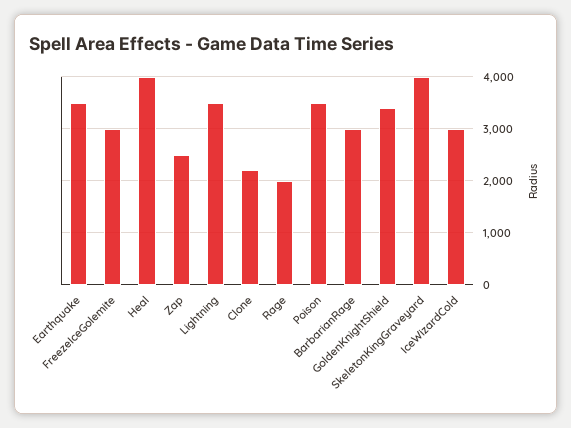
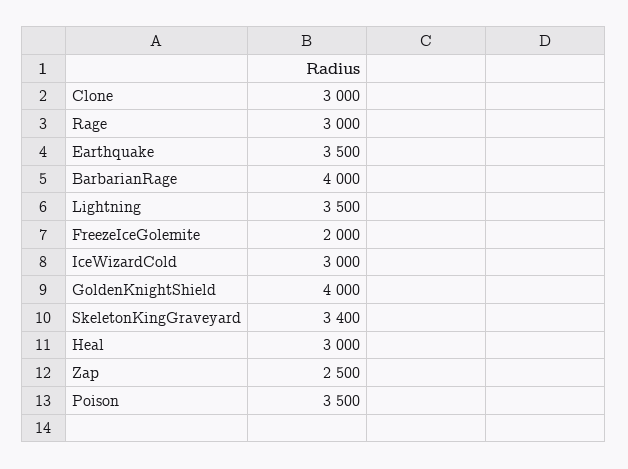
  {
    "Earthquake": 3500,
-   "FreezeIceGolemite": 3000,
+   "FreezeIceGolemite": 2000,
-   "Heal": 4000,
+   "Heal": 3000,
    "Zap": 2500,
    "Lightning": 3500,
-   "Clone": 2200,
+   "Clone": 3000,
-   "Rage": 2000,
+   "Rage": 3000,
    "Poison": 3500,
-   "BarbarianRage": 3000,
+   "BarbarianRage": 4000,
-   "GoldenKnightShield": 3400,
+   "GoldenKnightShield": 4000,
-   "SkeletonKingGraveyard": 4000,
+   "SkeletonKingGraveyard": 3400,
    "IceWizardCold": 3000
  }

